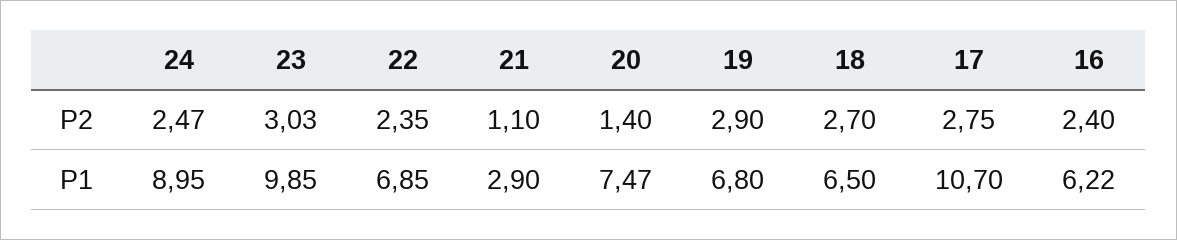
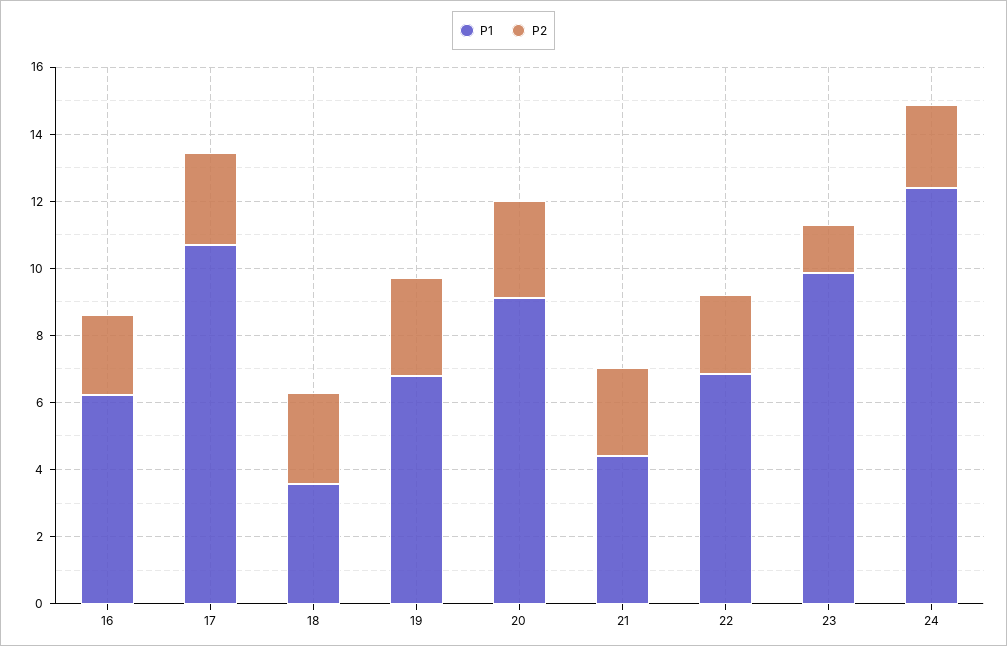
  {
    "P2": {
      "24": 2.47,
-     "23": 3.03,
+     "23": 1.5,
      "22": 2.35,
-     "21": 1.1,
+     "21": 2.5,
-     "20": 1.4,
+     "20": 3,
      "19": 2.9,
      "18": 2.7,
      "17": 2.75,
      "16": 2.4
    },
    "P1": {
-     "24": 8.95,
+     "24": 12.5,
      "23": 9.85,
      "22": 6.85,
-     "21": 2.9,
+     "21": 4.5,
-     "20": 7.47,
+     "20": 9,
      "19": 6.8,
-     "18": 6.5,
+     "18": 3.5,
      "17": 10.7,
      "16": 6.22
    }
  }

